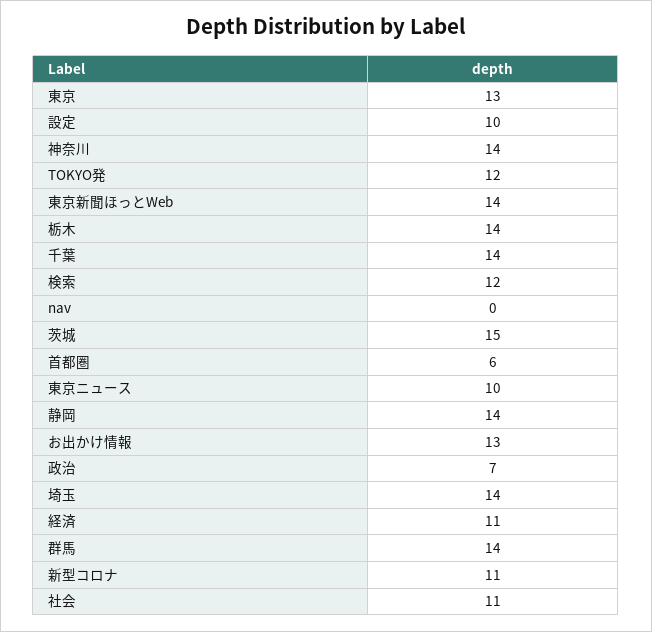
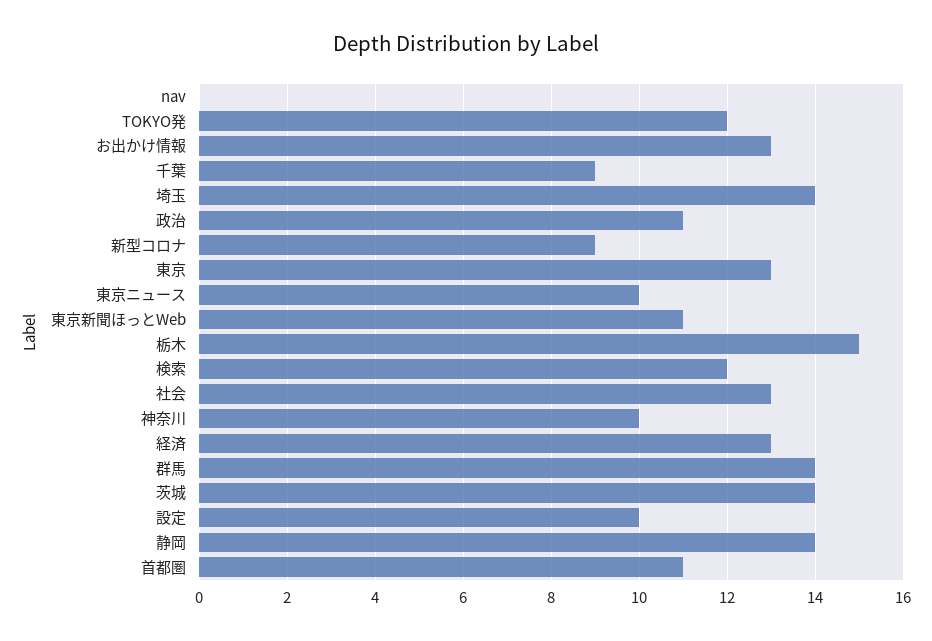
  {
    "東京": 13,
    "設定": 10,
-   "神奈川": 14,
+   "神奈川": 10,
    "TOKYO発": 12,
-   "東京新聞ほっとWeb": 14,
+   "東京新聞ほっとWeb": 11,
-   "栃木": 14,
+   "栃木": 15,
-   "千葉": 14,
+   "千葉": 9,
    "検索": 12,
    "nav": 0,
-   "茨城": 15,
+   "茨城": 14,
-   "首都圏": 6,
+   "首都圏": 11,
    "東京ニュース": 10,
    "静岡": 14,
    "お出かけ情報": 13,
-   "政治": 7,
+   "政治": 11,
    "埼玉": 14,
-   "経済": 11,
+   "経済": 13,
    "群馬": 14,
-   "新型コロナ": 11,
+   "新型コロナ": 9,
-   "社会": 11
+   "社会": 13
  }

